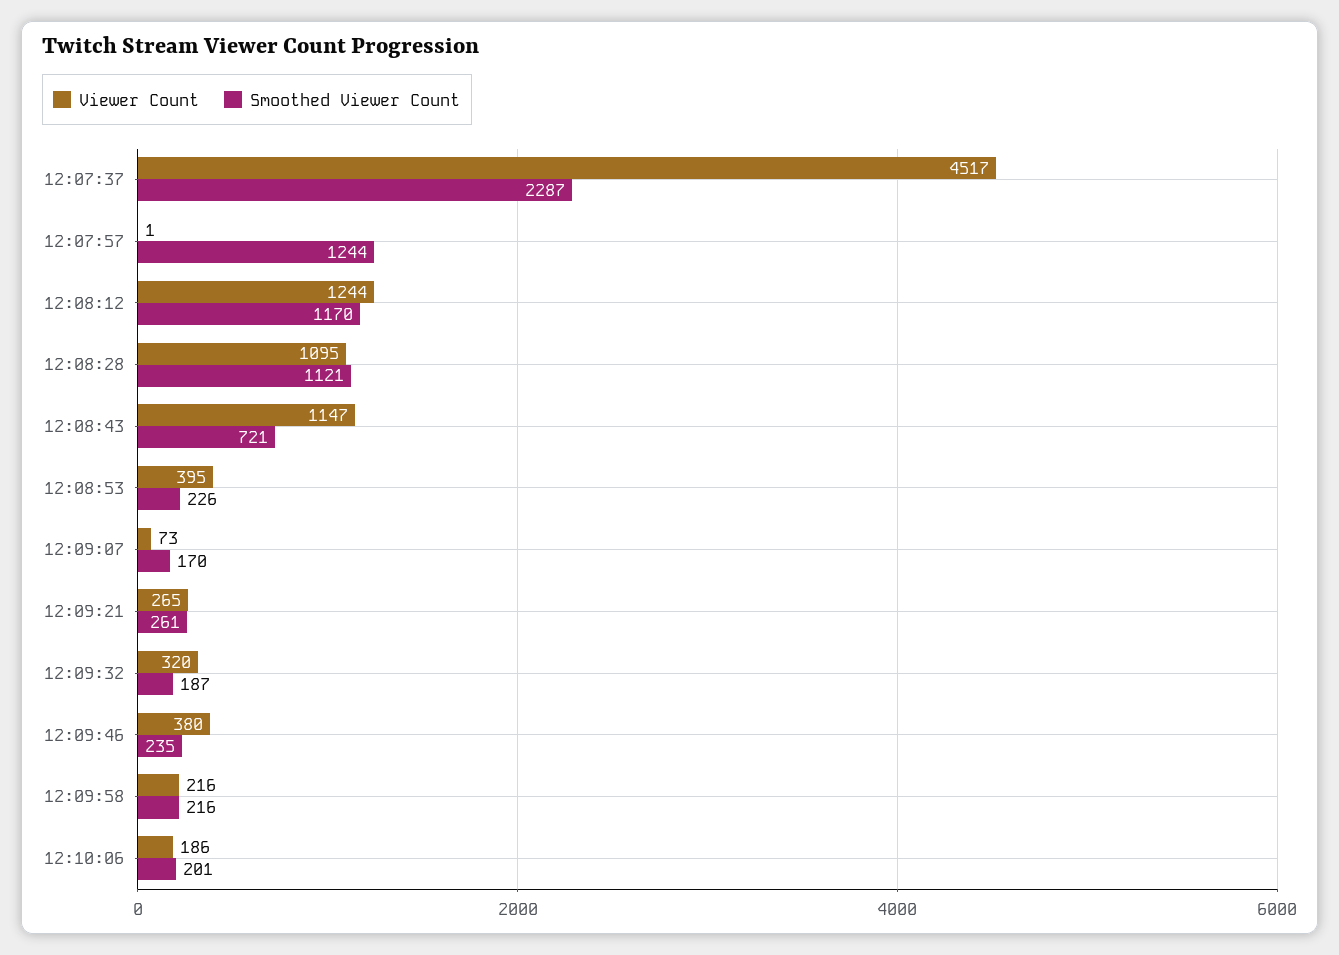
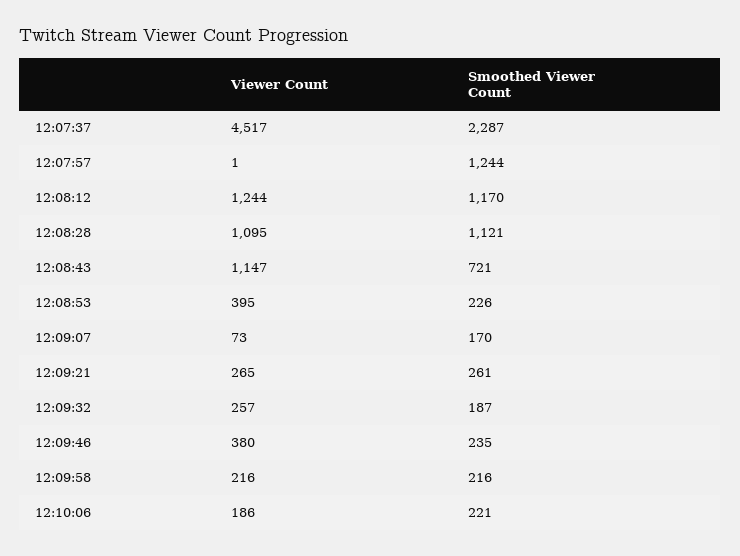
  {
    "Viewer Count": {
      "12:07:37": 4517,
      "12:07:57": 1,
      "12:08:12": 1244,
      "12:08:28": 1095,
      "12:08:43": 1147,
      "12:08:53": 395,
      "12:09:07": 73,
      "12:09:21": 265,
-     "12:09:32": 320,
+     "12:09:32": 257,
      "12:09:46": 380,
      "12:09:58": 216,
      "12:10:06": 186
    },
    "Smoothed Viewer Count": {
      "12:07:37": 2287,
      "12:07:57": 1244,
      "12:08:12": 1170,
      "12:08:28": 1121,
      "12:08:43": 721,
      "12:08:53": 226,
      "12:09:07": 170,
      "12:09:21": 261,
      "12:09:32": 187,
      "12:09:46": 235,
      "12:09:58": 216,
-     "12:10:06": 201
+     "12:10:06": 221
    }
  }

